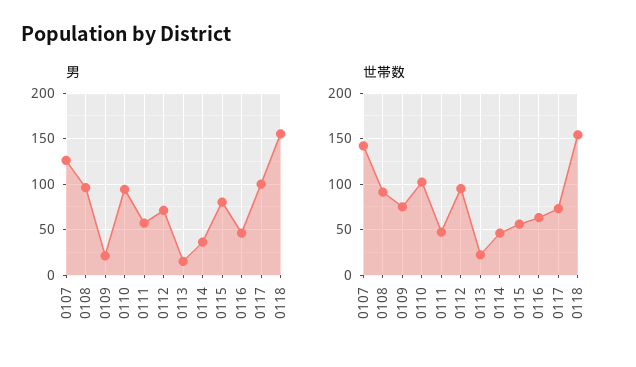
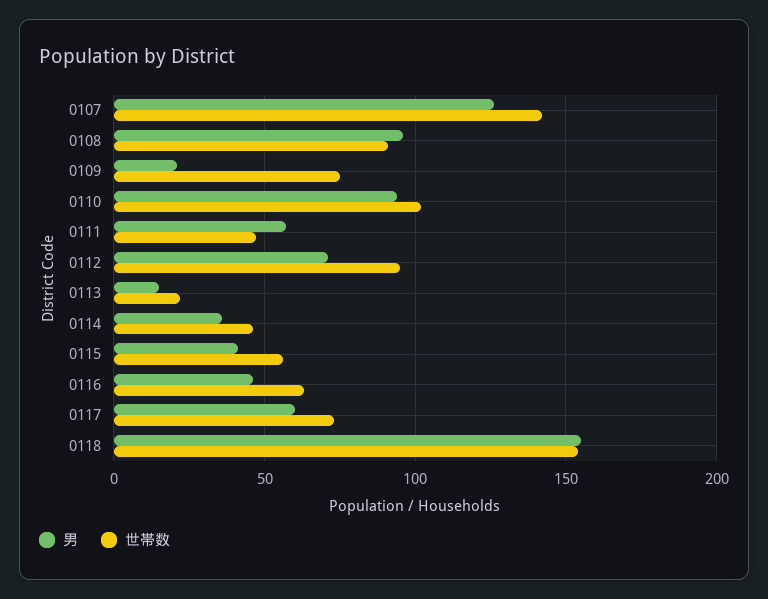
  {
    "男": {
      "0107": 125,
      "0108": 95,
      "0109": 20,
      "0110": 95,
      "0111": 55,
      "0112": 70,
      "0113": 15,
      "0114": 35,
-     "0115": 80,
+     "0115": 40,
      "0116": 45,
-     "0117": 100,
+     "0117": 60,
      "0118": 155
    },
    "世帯数": {
      "0107": 140,
      "0108": 90,
      "0109": 75,
      "0110": 100,
      "0111": 45,
      "0112": 95,
      "0113": 20,
      "0114": 45,
      "0115": 55,
      "0116": 65,
      "0117": 75,
      "0118": 155
    }
  }

